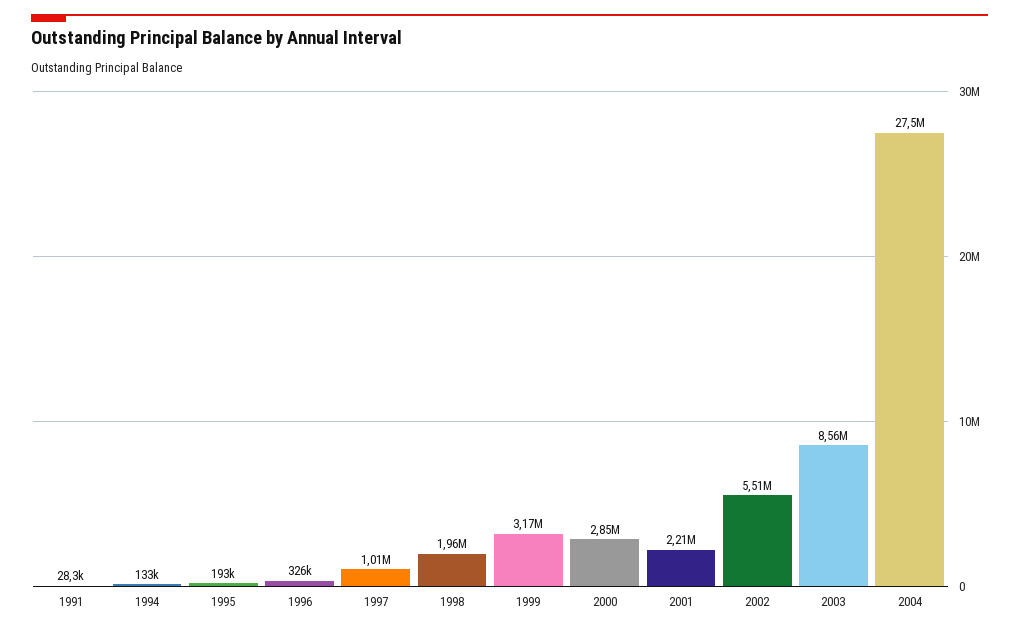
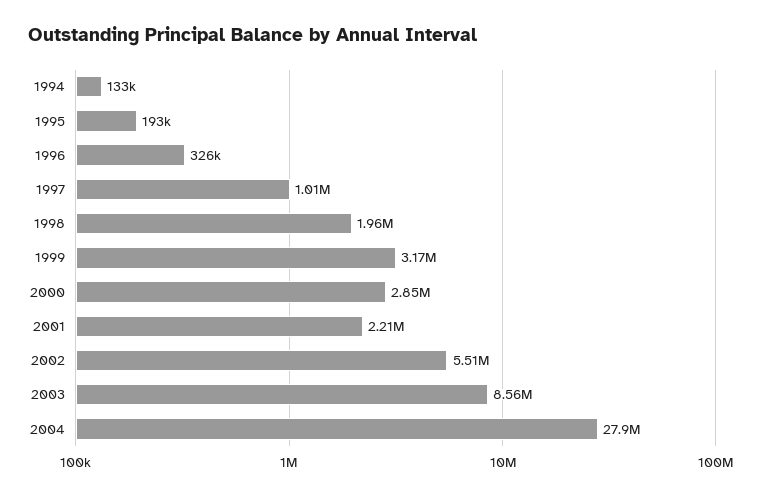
  {
-   "1991": 28300,
    "1994": 133000,
    "1995": 193000,
    "1996": 326000,
    "1997": 1010000,
    "1998": 1960000,
    "1999": 3170000,
    "2000": 2850000,
    "2001": 2210000,
    "2002": 5510000,
    "2003": 8560000,
-   "2004": 27500000
+   "2004": 27900000
  }

